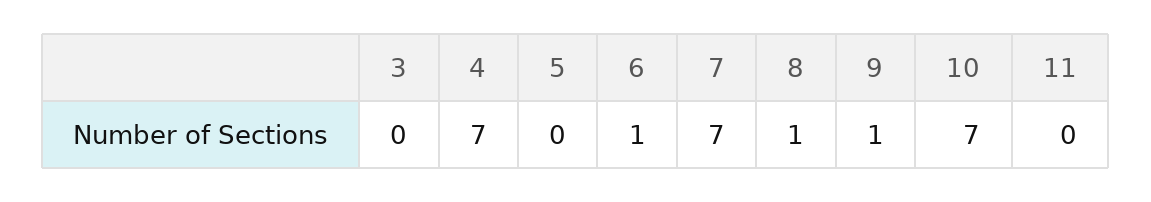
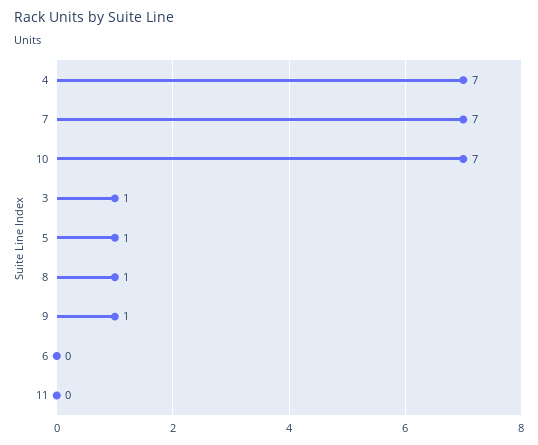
  {
-   "3": 0,
+   "3": 1,
    "4": 7,
-   "5": 0,
+   "5": 1,
-   "6": 1,
+   "6": 0,
    "7": 7,
    "8": 1,
    "9": 1,
    "10": 7,
    "11": 0
  }

